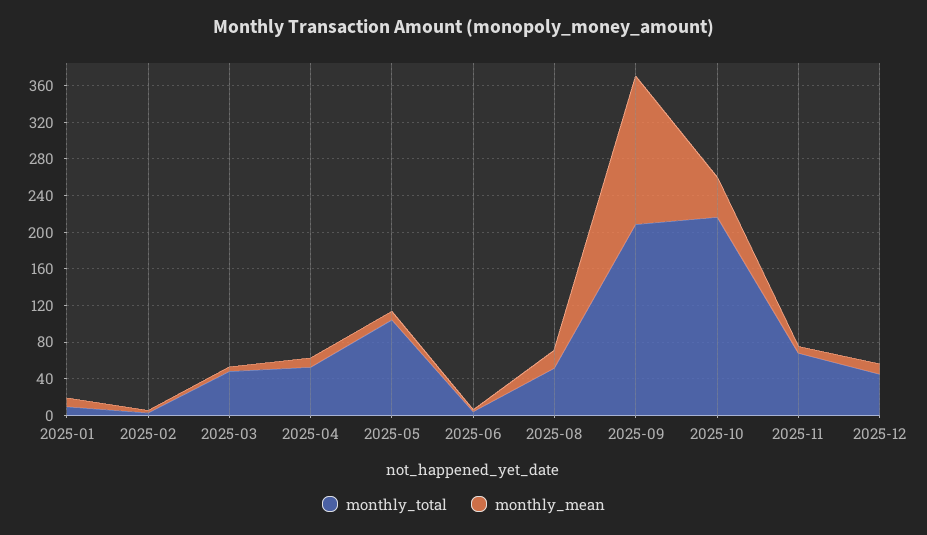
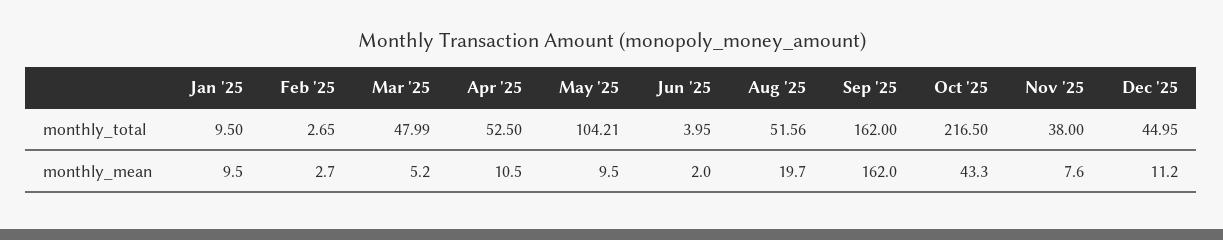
  {
    "monthly_total": {
      "2025-01": 9.5,
      "2025-02": 2.65,
      "2025-03": 47.99,
      "2025-04": 52.5,
      "2025-05": 104.21,
      "2025-06": 3.95,
      "2025-08": 51.56,
-     "2025-09": 210,
+     "2025-09": 162,
      "2025-10": 216.5,
-     "2025-11": 70,
+     "2025-11": 38,
      "2025-12": 44.95
    },
    "monthly_mean": {
      "2025-01": 9.5,
      "2025-02": 2.7,
      "2025-03": 5.2,
      "2025-04": 10.5,
      "2025-05": 9.5,
      "2025-06": 2,
      "2025-08": 19.7,
      "2025-09": 162,
      "2025-10": 43.3,
      "2025-11": 7.6,
      "2025-12": 11.2
    }
  }

